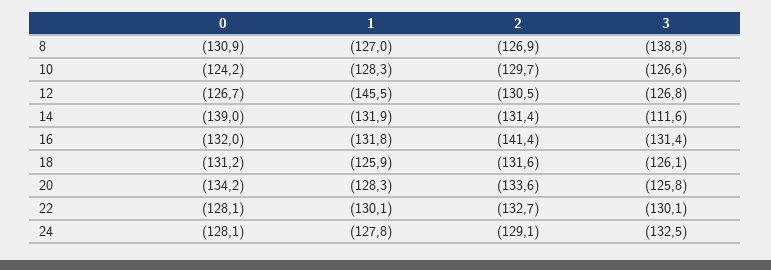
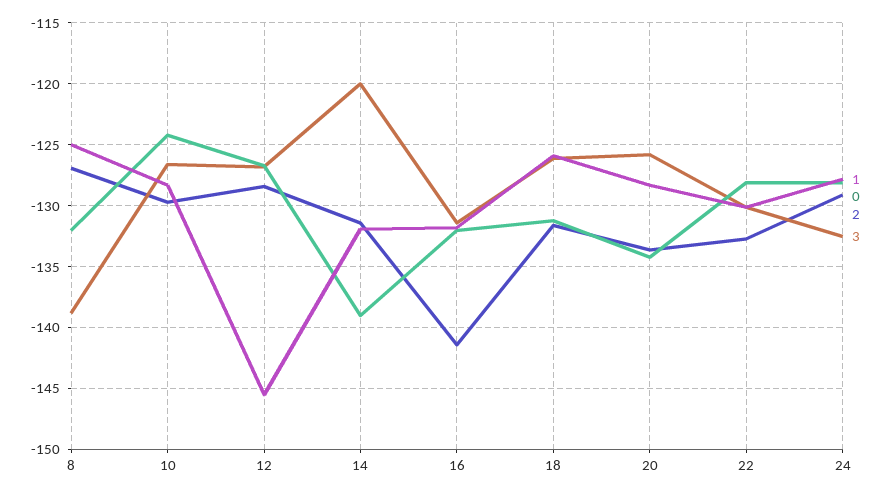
  {
    "0": {
-     "8": -130.9,
+     "8": -132,
      "10": -124.2,
      "12": -126.7,
      "14": -139,
      "16": -132,
      "18": -131.2,
      "20": -134.2,
      "22": -128.1,
      "24": -128.1
    },
    "1": {
-     "8": -127,
+     "8": -125,
      "10": -128.3,
      "12": -145.5,
      "14": -131.9,
      "16": -131.8,
      "18": -125.9,
      "20": -128.3,
      "22": -130.1,
      "24": -127.8
    },
    "2": {
      "8": -126.9,
      "10": -129.7,
-     "12": -130.5,
+     "12": -128.5,
      "14": -131.4,
      "16": -141.4,
      "18": -131.6,
      "20": -133.6,
      "22": -132.7,
      "24": -129.1
    },
    "3": {
      "8": -138.8,
      "10": -126.6,
      "12": -126.8,
-     "14": -111.6,
+     "14": -120,
      "16": -131.4,
      "18": -126.1,
      "20": -125.8,
      "22": -130.1,
      "24": -132.5
    }
  }

